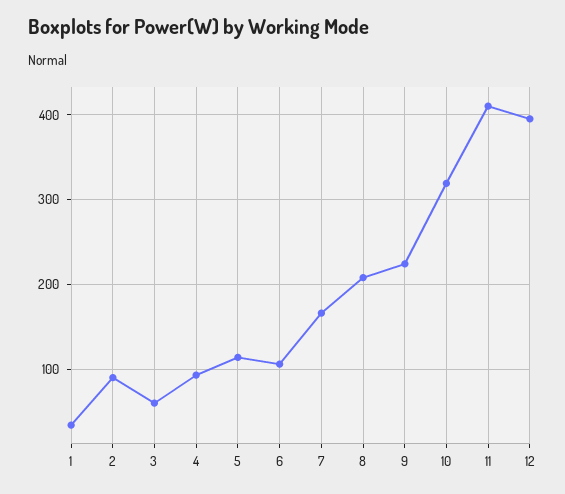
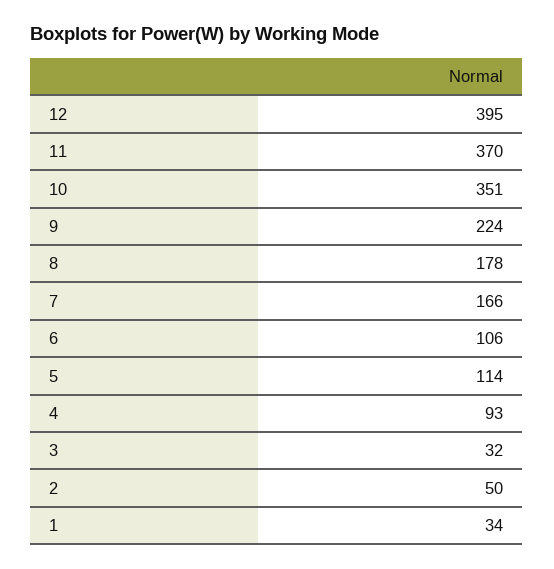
  {
    "1": 34,
-   "2": 90,
+   "2": 50,
-   "3": 60,
+   "3": 32,
    "4": 93,
    "5": 114,
    "6": 106,
    "7": 166,
-   "8": 210,
+   "8": 178,
    "9": 224,
-   "10": 320,
+   "10": 351,
-   "11": 410,
+   "11": 370,
    "12": 395
  }

